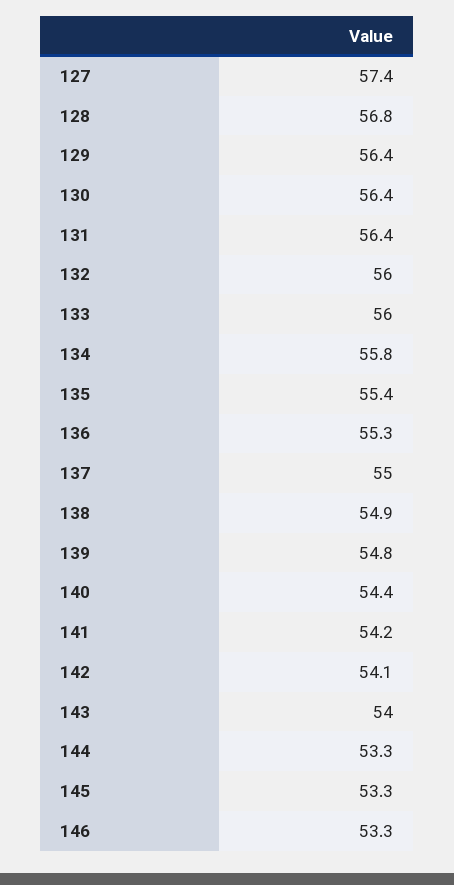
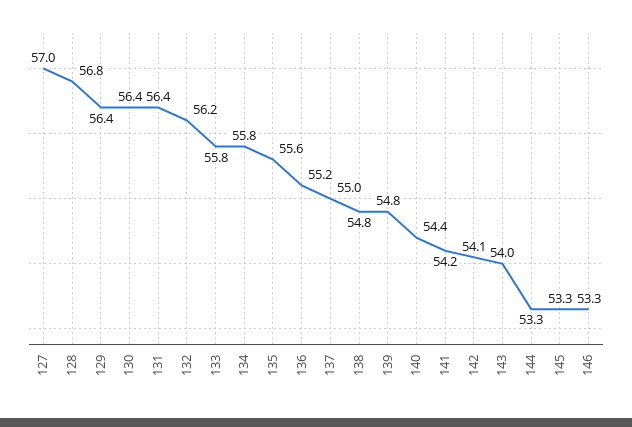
  {
-   "127": 57.4,
+   "127": 57,
    "128": 56.8,
    "129": 56.4,
    "130": 56.4,
    "131": 56.4,
-   "132": 56,
+   "132": 56.2,
-   "133": 56,
+   "133": 55.8,
    "134": 55.8,
-   "135": 55.4,
+   "135": 55.6,
-   "136": 55.3,
+   "136": 55.2,
    "137": 55,
-   "138": 54.9,
+   "138": 54.8,
    "139": 54.8,
    "140": 54.4,
    "141": 54.2,
    "142": 54.1,
    "143": 54,
    "144": 53.3,
    "145": 53.3,
    "146": 53.3
  }

